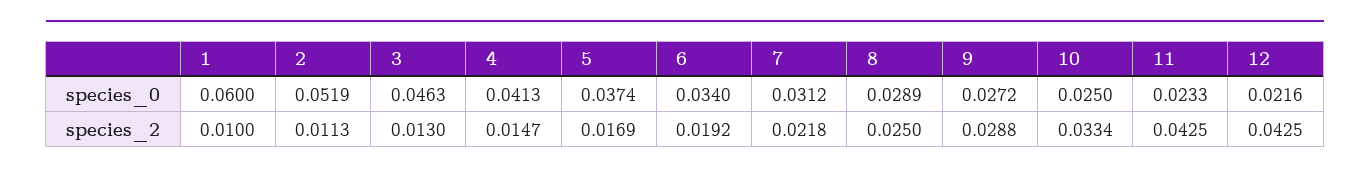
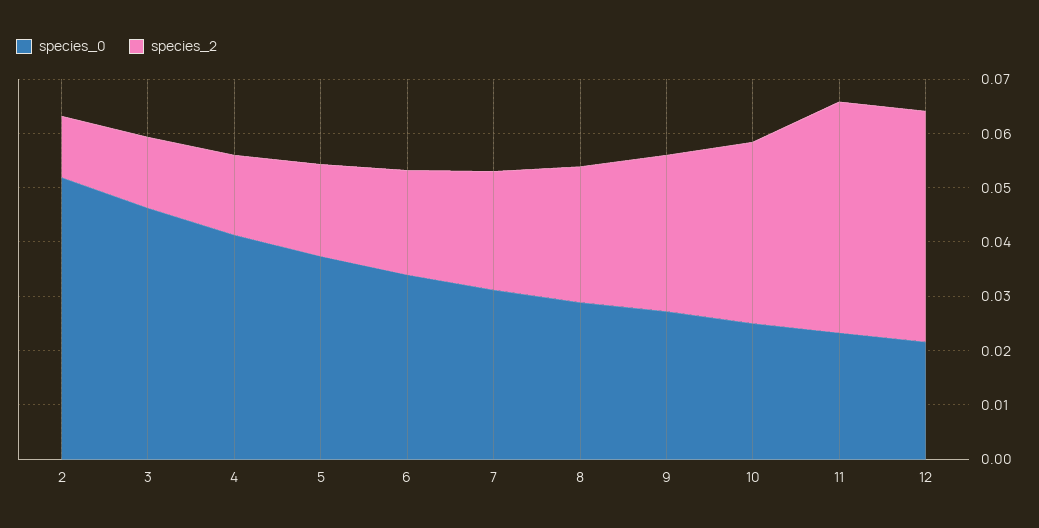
  {
    "species_0": {
-     "1": 0.06,
      "2": 0.0519,
      "3": 0.0463,
      "4": 0.0413,
      "5": 0.0374,
      "6": 0.034,
      "7": 0.0312,
      "8": 0.0289,
      "9": 0.0272,
      "10": 0.025,
      "11": 0.0233,
      "12": 0.0216
    },
    "species_2": {
-     "1": 0.01,
      "2": 0.0113,
      "3": 0.013,
      "4": 0.0147,
      "5": 0.0169,
      "6": 0.0192,
      "7": 0.0218,
      "8": 0.025,
      "9": 0.0288,
      "10": 0.0334,
      "11": 0.0425,
      "12": 0.0425
    }
  }

